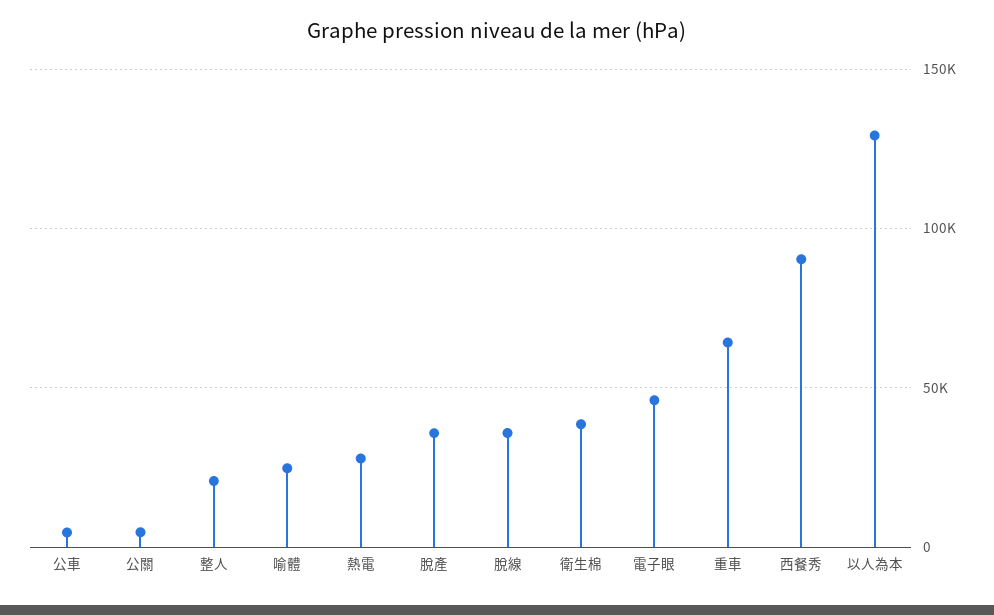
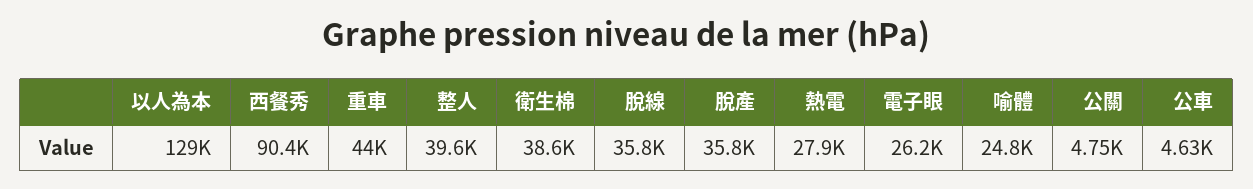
  {
    "公車": 4630,
    "公關": 4750,
-   "整人": 20000,
+   "整人": 39600,
    "喻體": 24800,
    "熱電": 27900,
    "脫產": 35800,
    "脫線": 35800,
    "衛生棉": 38600,
-   "電子眼": 45000,
+   "電子眼": 26200,
-   "重車": 65000,
+   "重車": 44000,
    "西餐秀": 90400,
    "以人為本": 129000
  }

